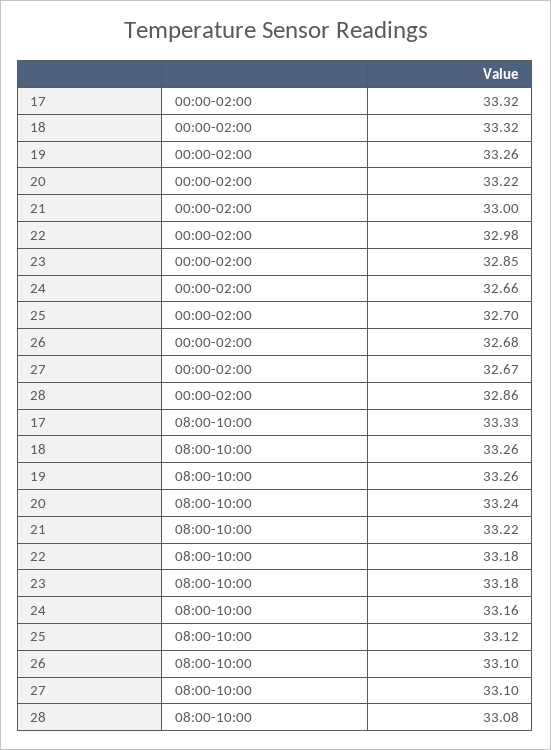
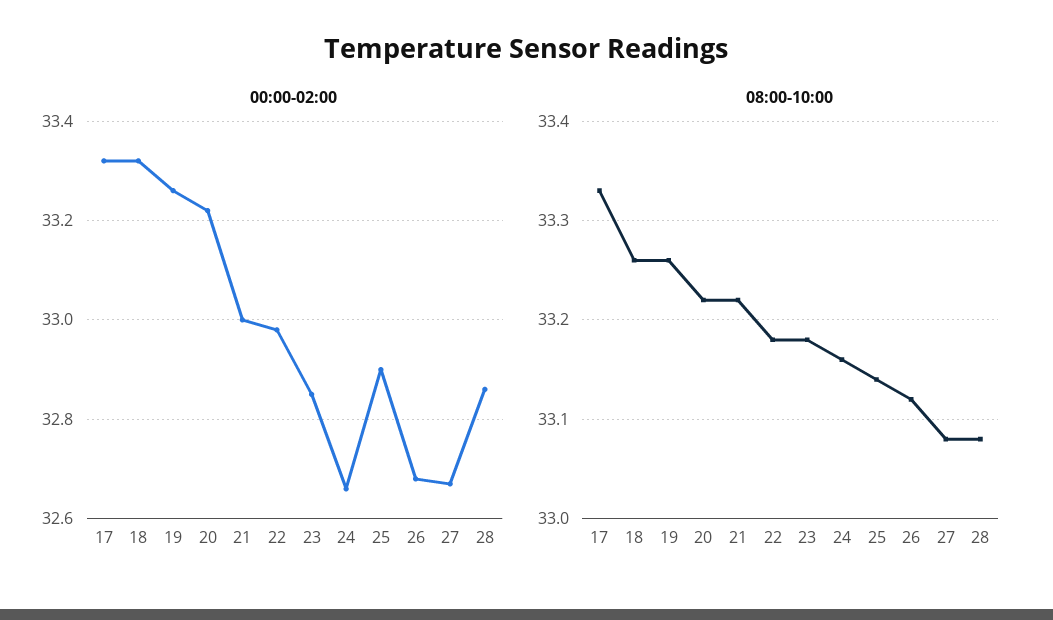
  {
    "00:00-02:00": {
      "17": 33.32,
      "18": 33.32,
      "19": 33.26,
      "20": 33.22,
      "21": 33,
      "22": 32.98,
      "23": 32.85,
      "24": 32.66,
-     "25": 32.7,
+     "25": 32.9,
      "26": 32.68,
      "27": 32.67,
      "28": 32.86
    },
    "08:00-10:00": {
      "17": 33.33,
      "18": 33.26,
      "19": 33.26,
-     "20": 33.24,
+     "20": 33.22,
      "21": 33.22,
      "22": 33.18,
      "23": 33.18,
      "24": 33.16,
-     "25": 33.12,
+     "25": 33.14,
-     "26": 33.1,
+     "26": 33.12,
-     "27": 33.1,
+     "27": 33.08,
      "28": 33.08
    }
  }

